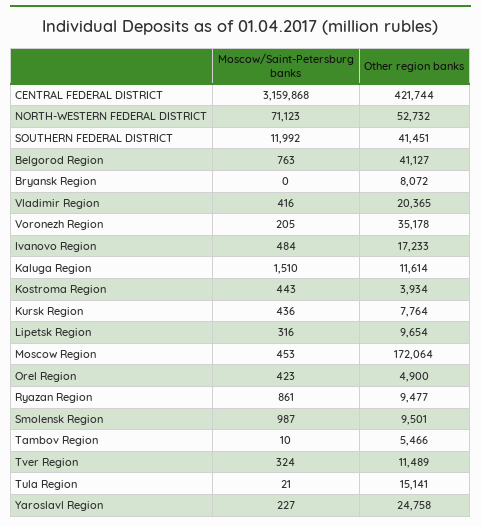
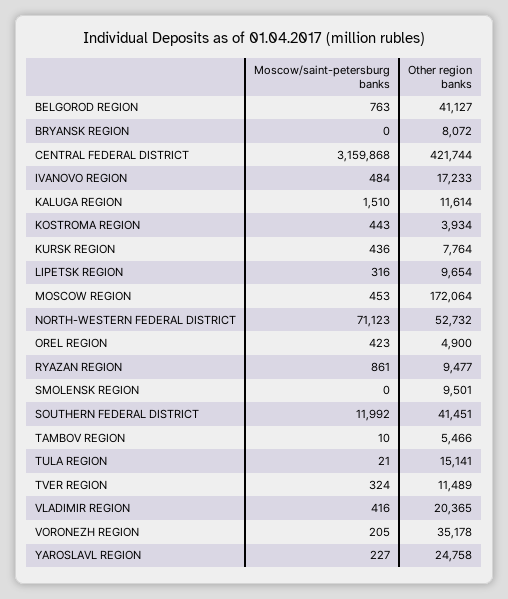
  {
    "Moscow/Saint-Petersburg banks": {
      "CENTRAL FEDERAL DISTRICT": 3159868,
      "NORTH-WESTERN FEDERAL DISTRICT": 71123,
      "SOUTHERN FEDERAL DISTRICT": 11992,
      "Belgorod Region": 763,
      "Bryansk Region": 0,
      "Vladimir Region": 416,
      "Voronezh Region": 205,
      "Ivanovo Region": 484,
      "Kaluga Region": 1510,
      "Kostroma Region": 443,
      "Kursk Region": 436,
      "Lipetsk Region": 316,
      "Moscow Region": 453,
      "Orel Region": 423,
      "Ryazan Region": 861,
-     "Smolensk Region": 987,
+     "Smolensk Region": 0,
      "Tambov Region": 10,
      "Tver Region": 324,
      "Tula Region": 21,
      "Yaroslavl Region": 227
    },
    "Other region banks": {
      "CENTRAL FEDERAL DISTRICT": 421744,
      "NORTH-WESTERN FEDERAL DISTRICT": 52732,
      "SOUTHERN FEDERAL DISTRICT": 41451,
      "Belgorod Region": 41127,
      "Bryansk Region": 8072,
      "Vladimir Region": 20365,
      "Voronezh Region": 35178,
      "Ivanovo Region": 17233,
      "Kaluga Region": 11614,
      "Kostroma Region": 3934,
      "Kursk Region": 7764,
      "Lipetsk Region": 9654,
      "Moscow Region": 172064,
      "Orel Region": 4900,
      "Ryazan Region": 9477,
      "Smolensk Region": 9501,
      "Tambov Region": 5466,
      "Tver Region": 11489,
      "Tula Region": 15141,
      "Yaroslavl Region": 24758
    }
  }

